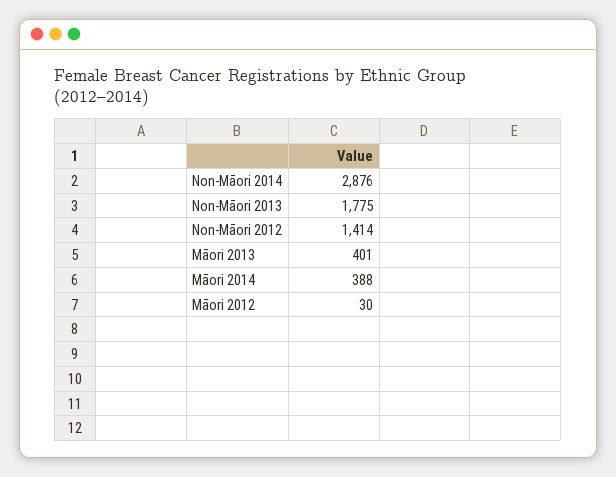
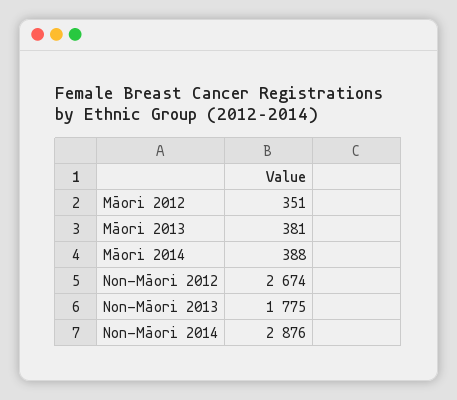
  {
    "Non-Māori 2014": 2876,
    "Non-Māori 2013": 1775,
-   "Non-Māori 2012": 1414,
+   "Non-Māori 2012": 2674,
-   "Māori 2013": 401,
+   "Māori 2013": 381,
    "Māori 2014": 388,
-   "Māori 2012": 30
+   "Māori 2012": 351
  }

